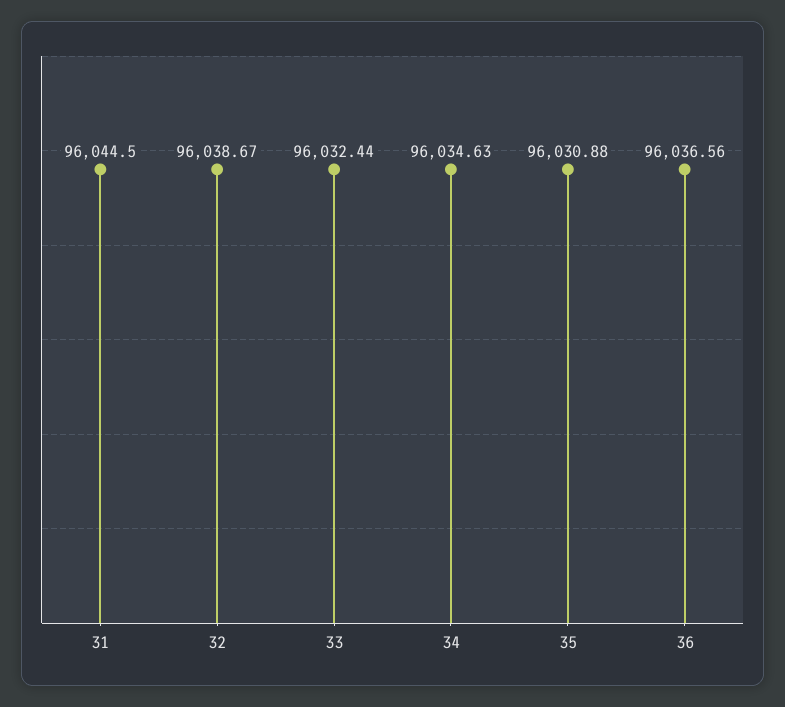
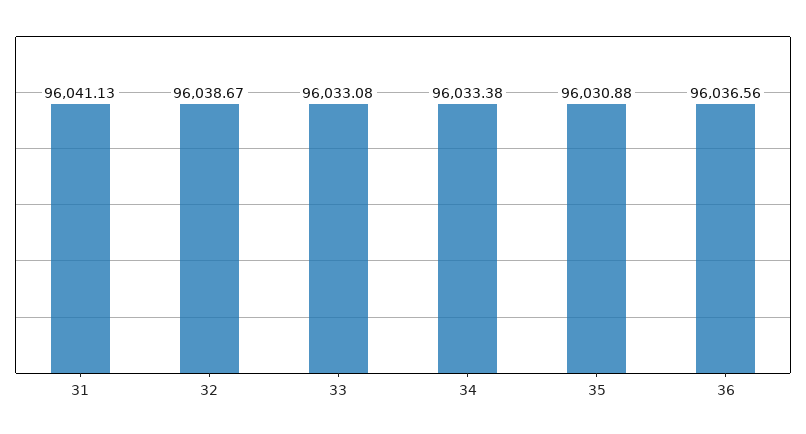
  {
-   "31": 96044.5,
+   "31": 96041.13,
    "32": 96038.67,
-   "33": 96032.44,
+   "33": 96033.08,
-   "34": 96034.63,
+   "34": 96033.38,
    "35": 96030.88,
    "36": 96036.56
  }

